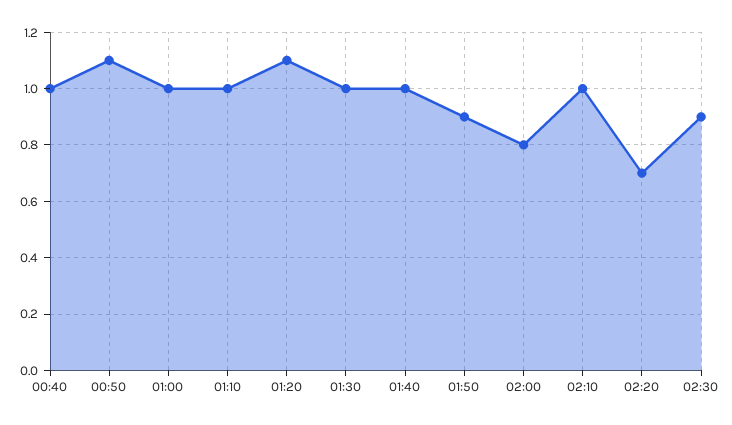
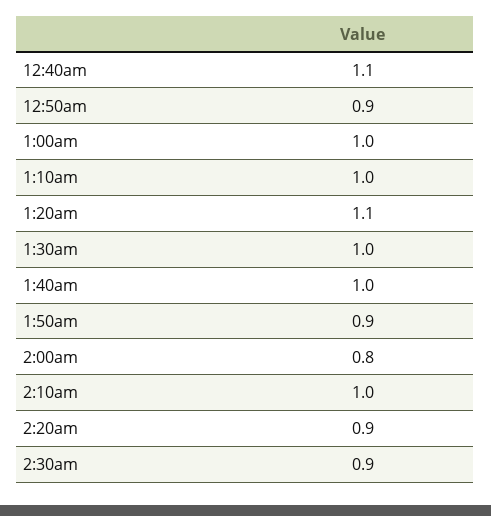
  {
-   "00:40": 1,
+   "00:40": 1.1,
-   "00:50": 1.1,
+   "00:50": 0.9,
    "01:00": 1,
    "01:10": 1,
    "01:20": 1.1,
    "01:30": 1,
    "01:40": 1,
    "01:50": 0.9,
    "02:00": 0.8,
    "02:10": 1,
-   "02:20": 0.7,
+   "02:20": 0.9,
    "02:30": 0.9
  }

